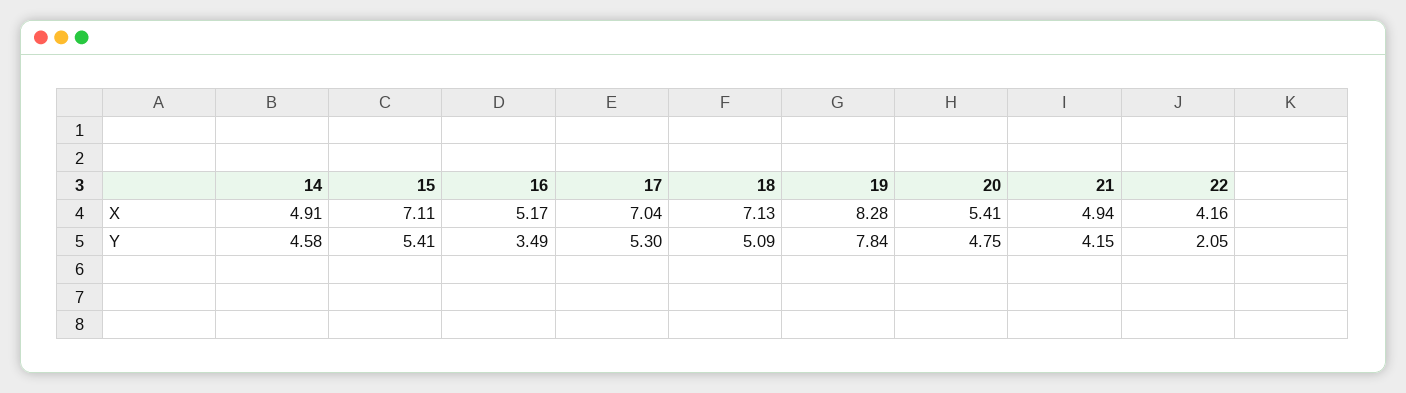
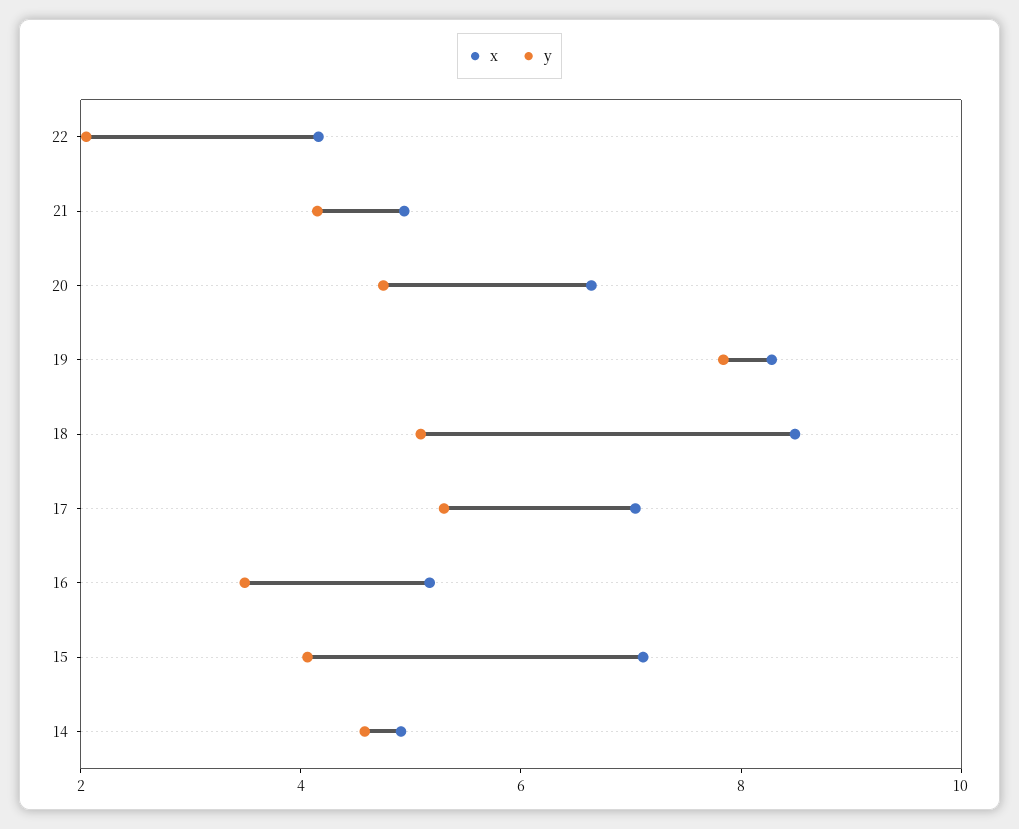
  {
    "X": {
      "14": 4.91,
      "15": 7.11,
      "16": 5.17,
      "17": 7.04,
-     "18": 7.13,
+     "18": 8.5,
      "19": 8.28,
-     "20": 5.41,
+     "20": 6.5,
      "21": 4.94,
      "22": 4.16
    },
    "Y": {
      "14": 4.58,
-     "15": 5.41,
+     "15": 4,
      "16": 3.49,
      "17": 5.3,
      "18": 5.09,
      "19": 7.84,
      "20": 4.75,
      "21": 4.15,
      "22": 2.05
    }
  }

